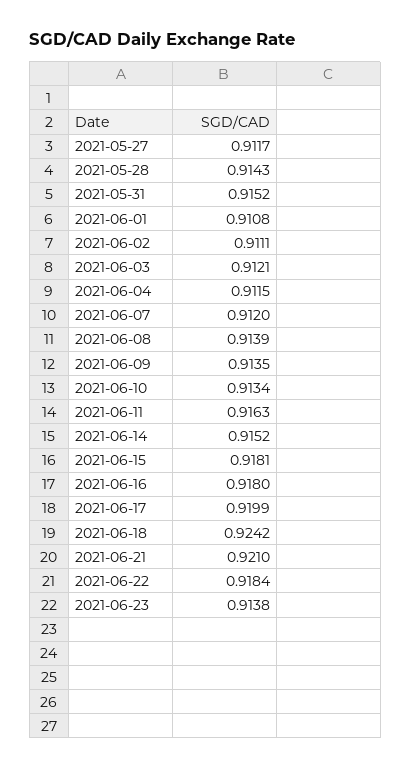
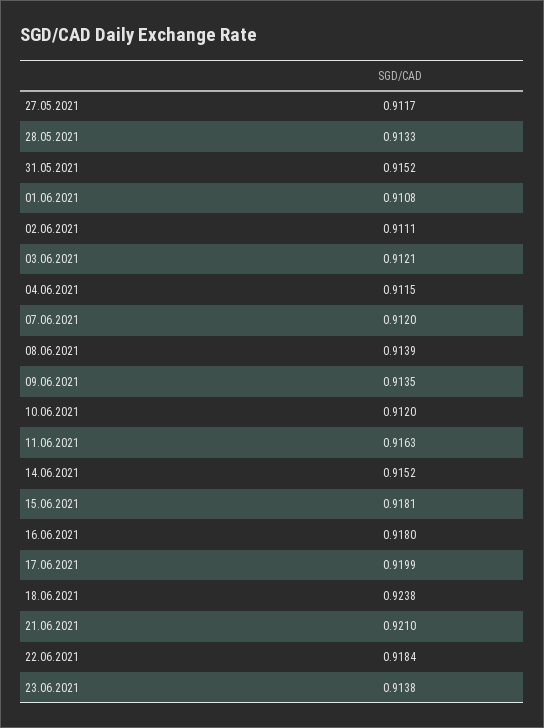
  {
    "2021-05-27": 0.9117,
-   "2021-05-28": 0.9143,
+   "2021-05-28": 0.9133,
    "2021-05-31": 0.9152,
    "2021-06-01": 0.9108,
    "2021-06-02": 0.9111,
    "2021-06-03": 0.9121,
    "2021-06-04": 0.9115,
    "2021-06-07": 0.912,
    "2021-06-08": 0.9139,
    "2021-06-09": 0.9135,
-   "2021-06-10": 0.9134,
+   "2021-06-10": 0.912,
    "2021-06-11": 0.9163,
    "2021-06-14": 0.9152,
    "2021-06-15": 0.9181,
    "2021-06-16": 0.918,
    "2021-06-17": 0.9199,
-   "2021-06-18": 0.9242,
+   "2021-06-18": 0.9238,
    "2021-06-21": 0.921,
    "2021-06-22": 0.9184,
    "2021-06-23": 0.9138
  }

